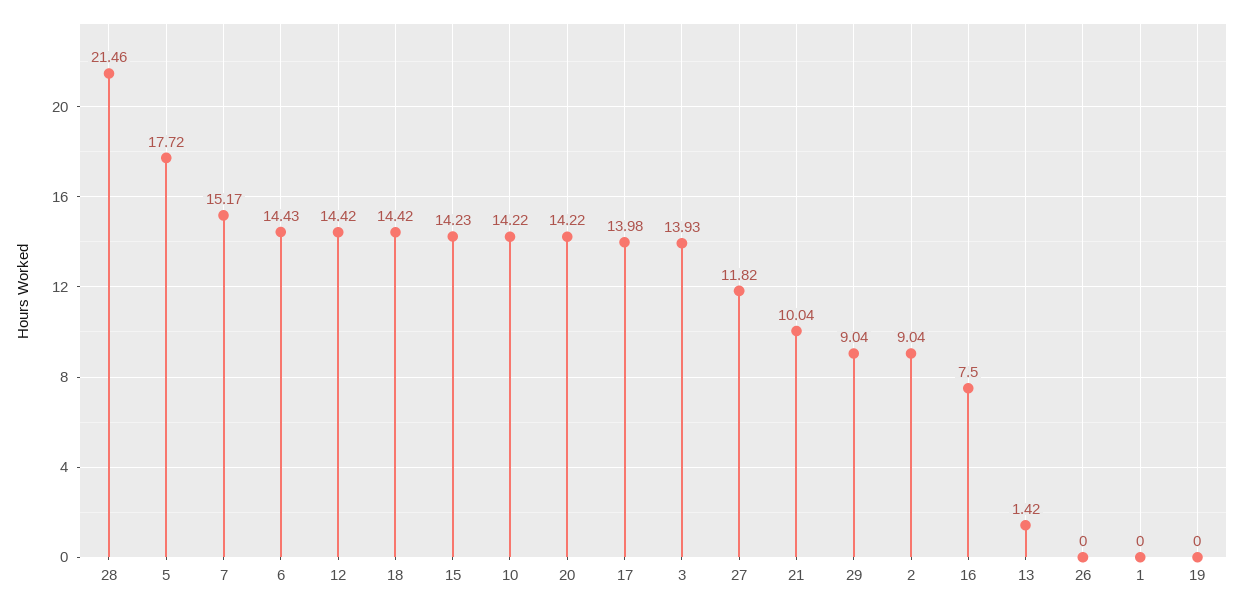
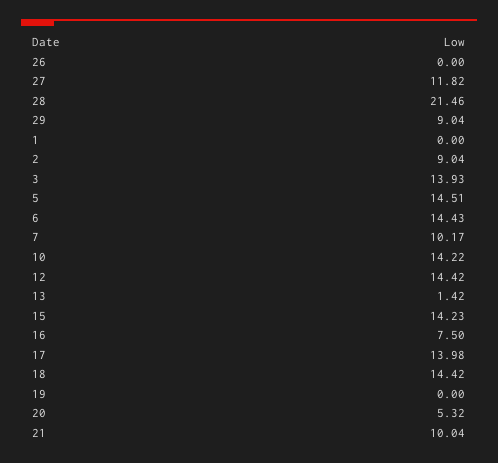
  {
    "28": 21.46,
-   "5": 17.72,
+   "5": 14.51,
-   "7": 15.17,
+   "7": 10.17,
    "6": 14.43,
    "12": 14.42,
    "18": 14.42,
    "15": 14.23,
    "10": 14.22,
-   "20": 14.22,
+   "20": 5.32,
    "17": 13.98,
    "3": 13.93,
    "27": 11.82,
    "21": 10.04,
    "29": 9.04,
    "2": 9.04,
    "16": 7.5,
    "13": 1.42,
    "26": 0,
    "1": 0,
    "19": 0
  }

